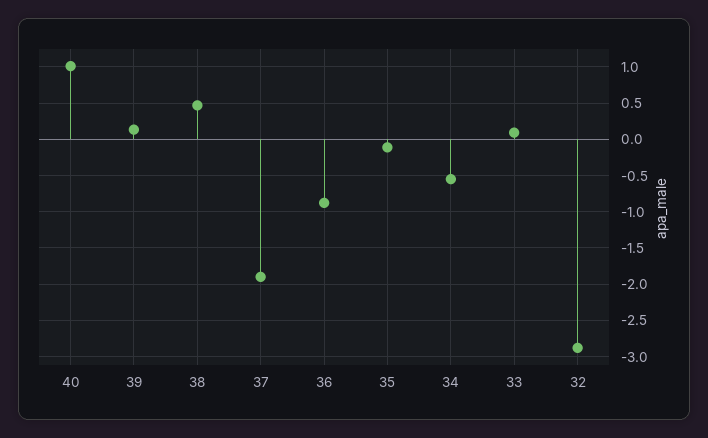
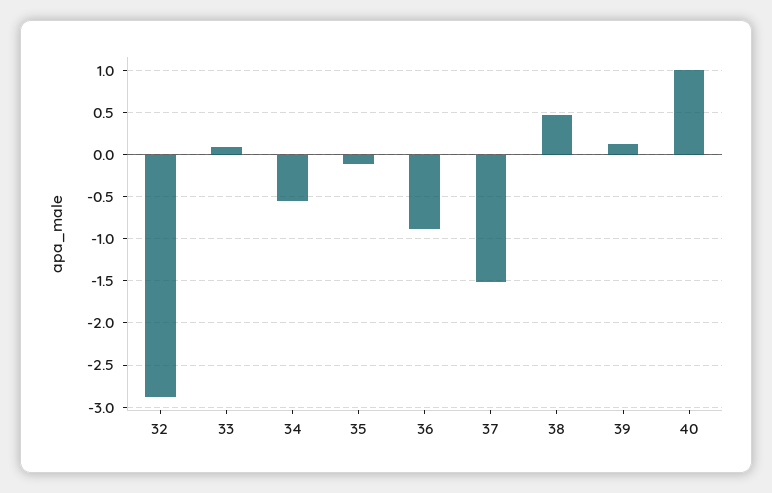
  {
    "40": 1,
    "39": 0.1,
    "38": 0.5,
-   "37": -1.9,
+   "37": -1.5,
    "36": -0.9,
    "35": -0.1,
    "34": -0.6,
    "33": 0.1,
    "32": -2.9
  }

